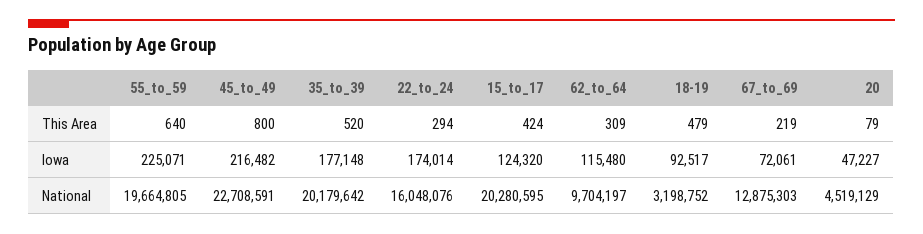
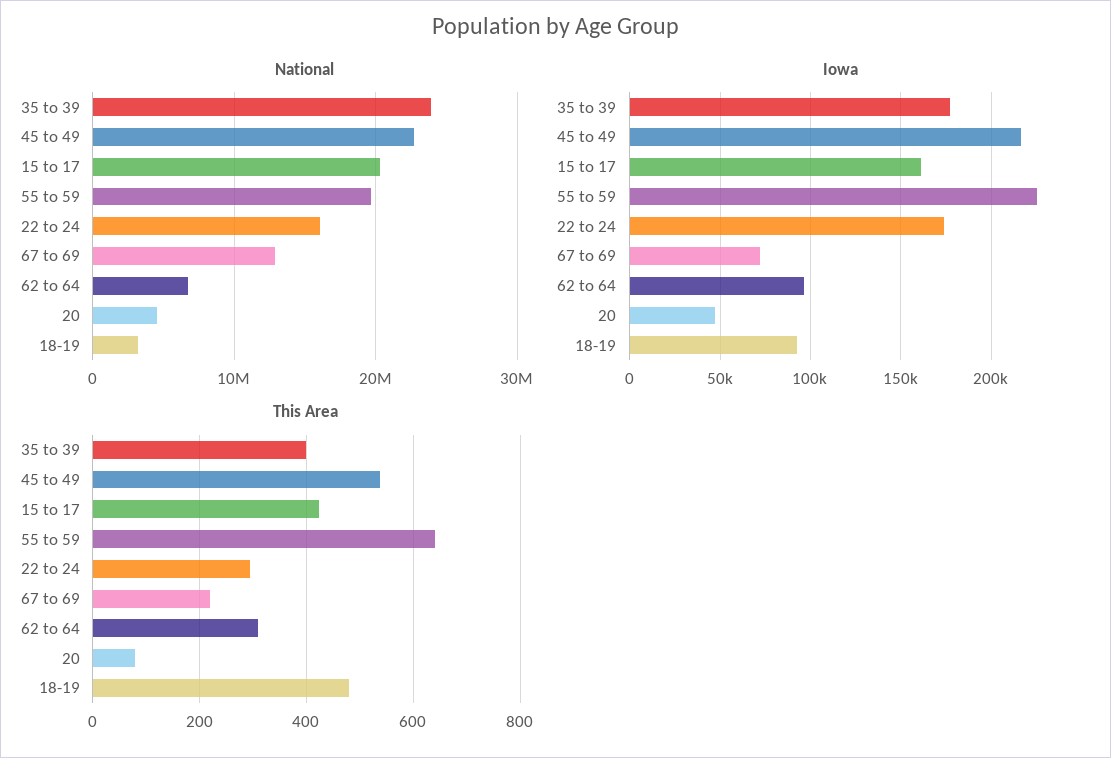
  {
    "This Area": {
      "55_to_59": 640,
-     "45_to_49": 800,
+     "45_to_49": 540,
-     "35_to_39": 520,
+     "35_to_39": 400,
      "22_to_24": 294,
      "15_to_17": 424,
      "62_to_64": 309,
      "18-19": 479,
      "67_to_69": 219,
      "20": 79
    },
    "Iowa": {
      "55_to_59": 225071,
      "45_to_49": 216482,
      "35_to_39": 177148,
      "22_to_24": 174014,
-     "15_to_17": 124320,
+     "15_to_17": 160000,
-     "62_to_64": 115480,
+     "62_to_64": 95000,
      "18-19": 92517,
      "67_to_69": 72061,
      "20": 47227
    },
    "National": {
      "55_to_59": 19664805,
      "45_to_49": 22708591,
-     "35_to_39": 20179642,
+     "35_to_39": 24000000,
      "22_to_24": 16048076,
      "15_to_17": 20280595,
-     "62_to_64": 9704197,
+     "62_to_64": 7000000,
      "18-19": 3198752,
      "67_to_69": 12875303,
      "20": 4519129
    }
  }

